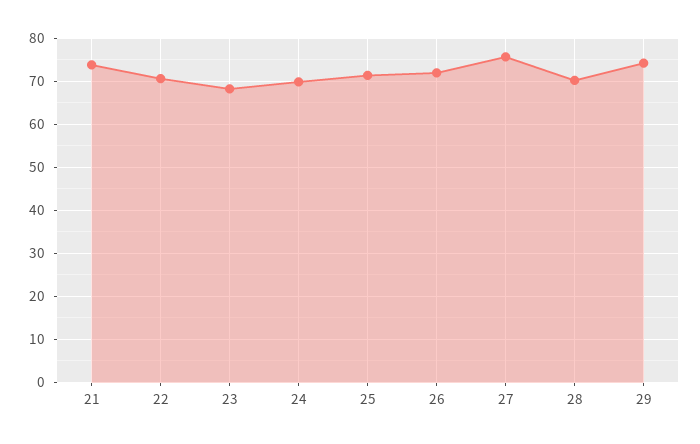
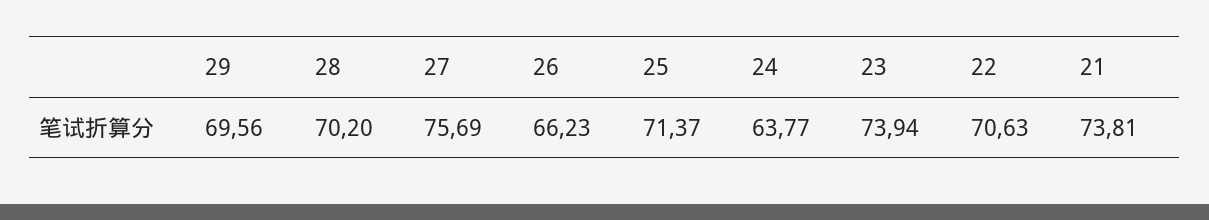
  {
    "21": 73.81,
    "22": 70.63,
-   "23": 68,
+   "23": 73.94,
-   "24": 70,
+   "24": 63.77,
    "25": 71.37,
-   "26": 72,
+   "26": 66.23,
    "27": 75.69,
    "28": 70.2,
-   "29": 74
+   "29": 69.56
  }

